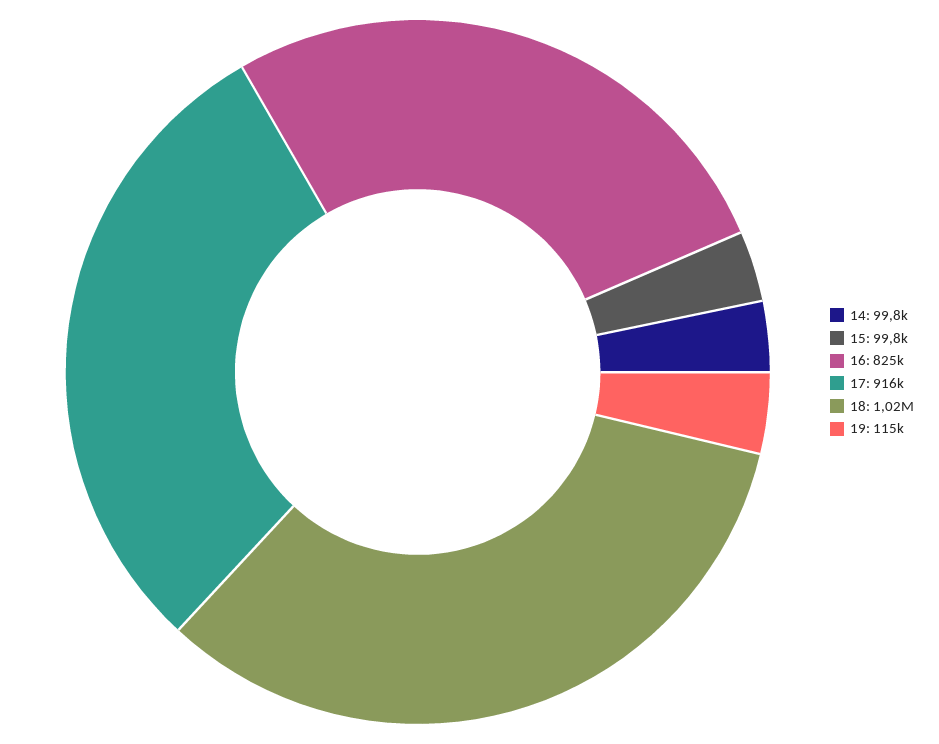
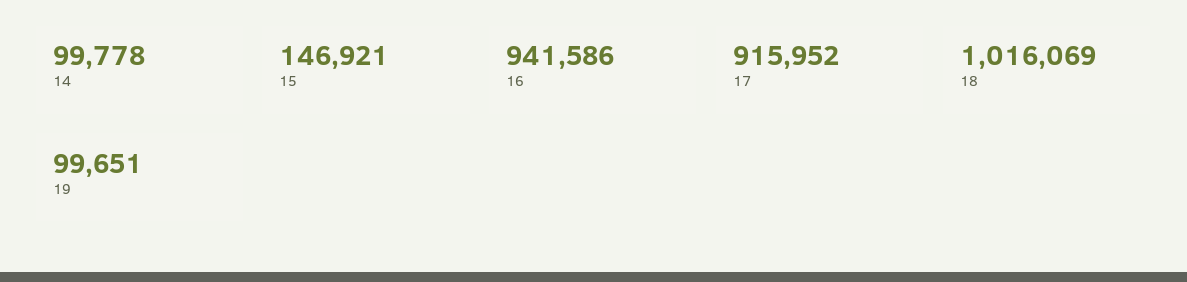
  {
    "14": 99778,
-   "15": 99800,
+   "15": 146921,
-   "16": 825000,
+   "16": 941586,
    "17": 915952,
    "18": 1016069,
-   "19": 115000
+   "19": 99651
  }

